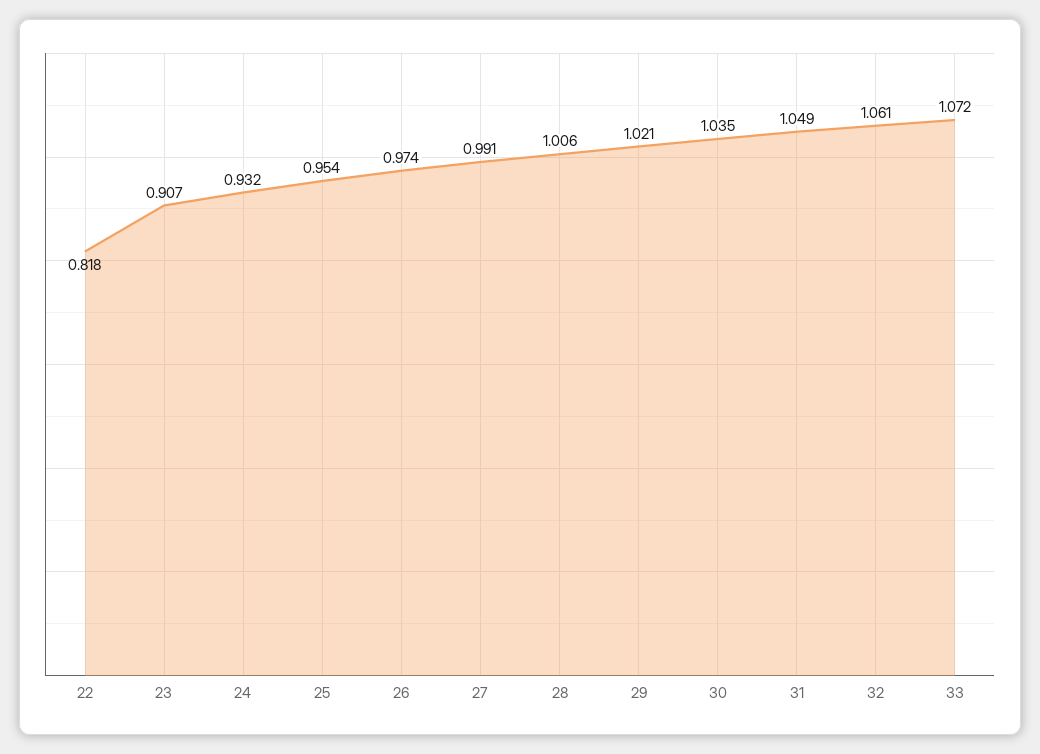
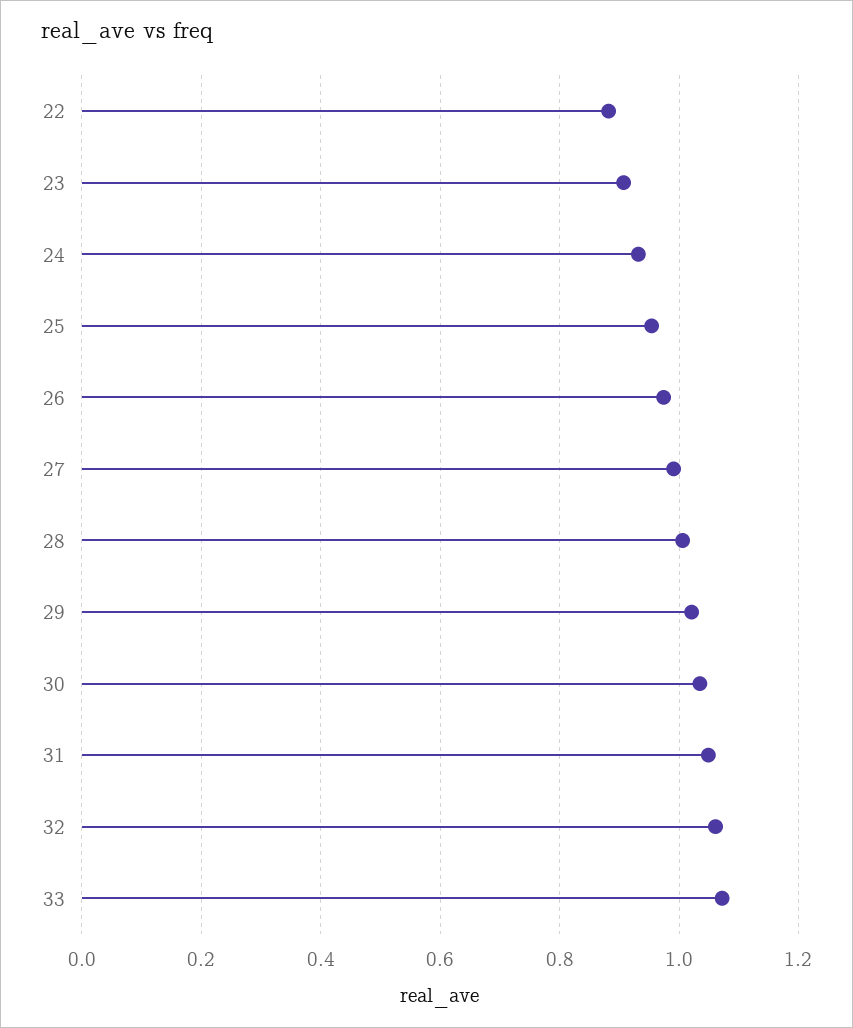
  {
-   "22": 0.818,
+   "22": 0.88,
    "23": 0.907,
    "24": 0.932,
    "25": 0.954,
    "26": 0.974,
    "27": 0.991,
    "28": 1.006,
    "29": 1.021,
    "30": 1.035,
    "31": 1.049,
    "32": 1.061,
    "33": 1.072
  }

